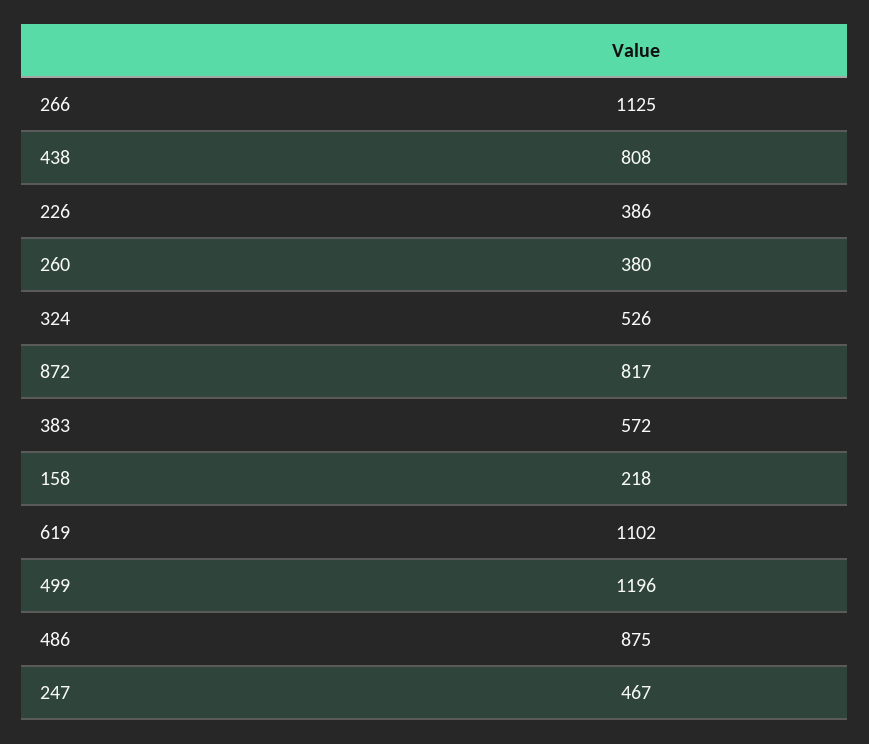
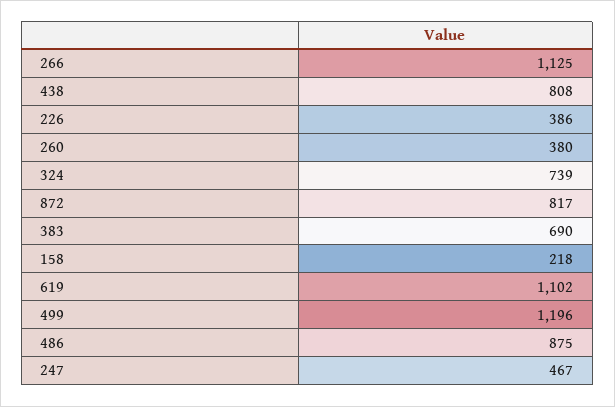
  {
    "266": 1125,
    "438": 808,
    "226": 386,
    "260": 380,
-   "324": 526,
+   "324": 739,
    "872": 817,
-   "383": 572,
+   "383": 690,
    "158": 218,
    "619": 1102,
    "499": 1196,
    "486": 875,
    "247": 467
  }

